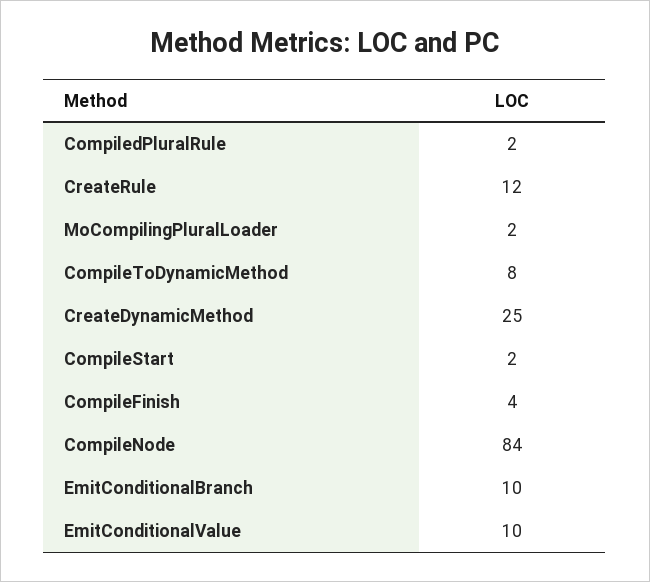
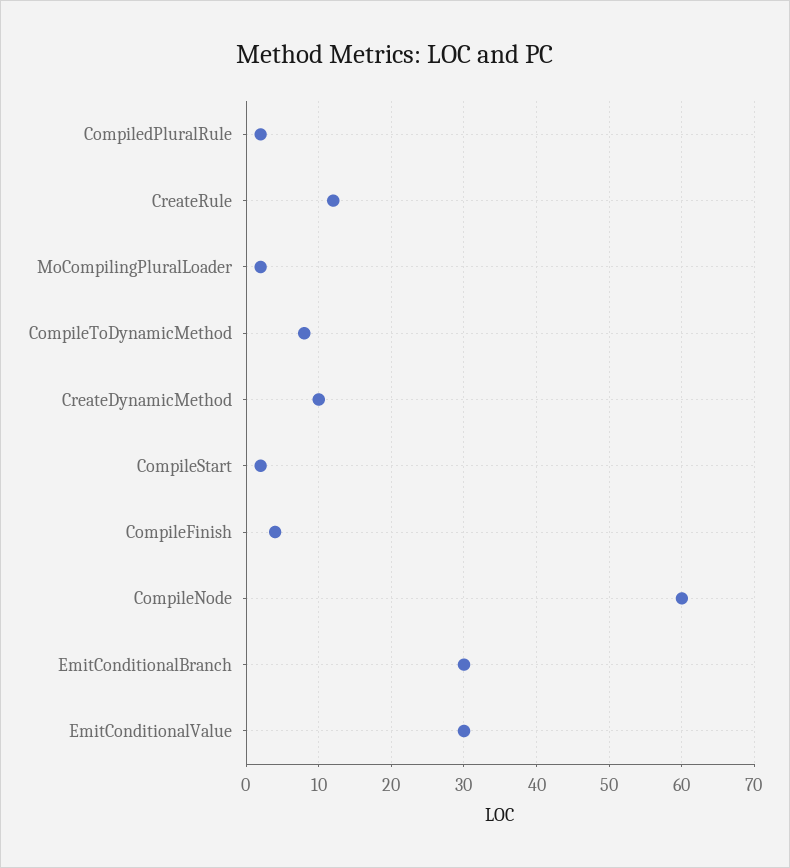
  {
    "CompiledPluralRule": 2,
    "CreateRule": 12,
    "MoCompilingPluralLoader": 2,
    "CompileToDynamicMethod": 8,
-   "CreateDynamicMethod": 25,
+   "CreateDynamicMethod": 10,
    "CompileStart": 2,
    "CompileFinish": 4,
-   "CompileNode": 84,
+   "CompileNode": 60,
-   "EmitConditionalBranch": 10,
+   "EmitConditionalBranch": 30,
-   "EmitConditionalValue": 10
+   "EmitConditionalValue": 30
  }

